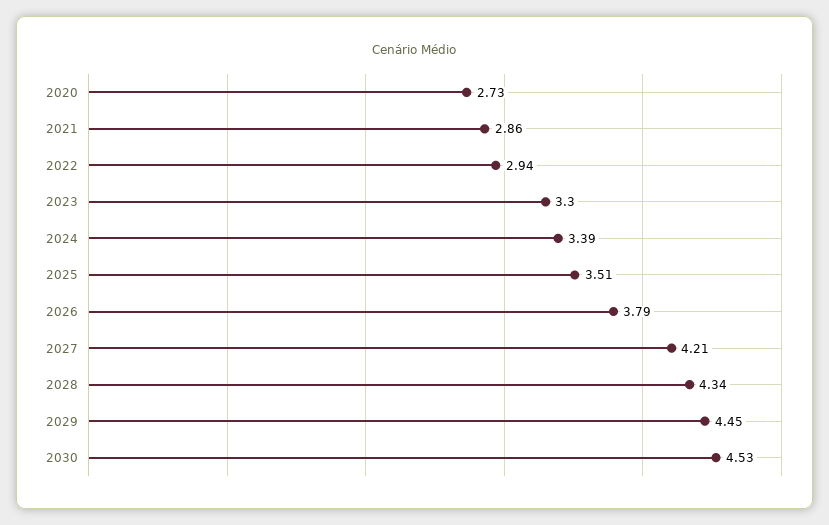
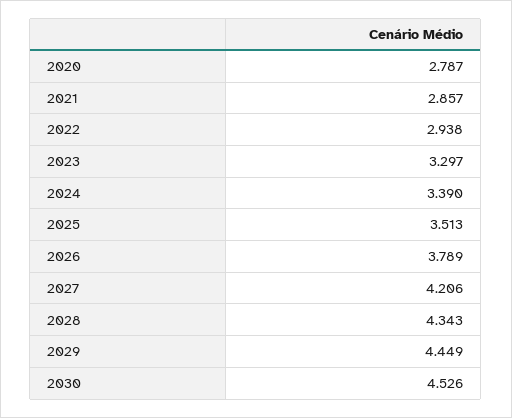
  {
-   "2020": 2.73,
+   "2020": 2.787,
    "2021": 2.857,
    "2022": 2.938,
    "2023": 3.297,
    "2024": 3.39,
    "2025": 3.513,
    "2026": 3.789,
    "2027": 4.206,
    "2028": 4.343,
    "2029": 4.449,
    "2030": 4.526
  }

